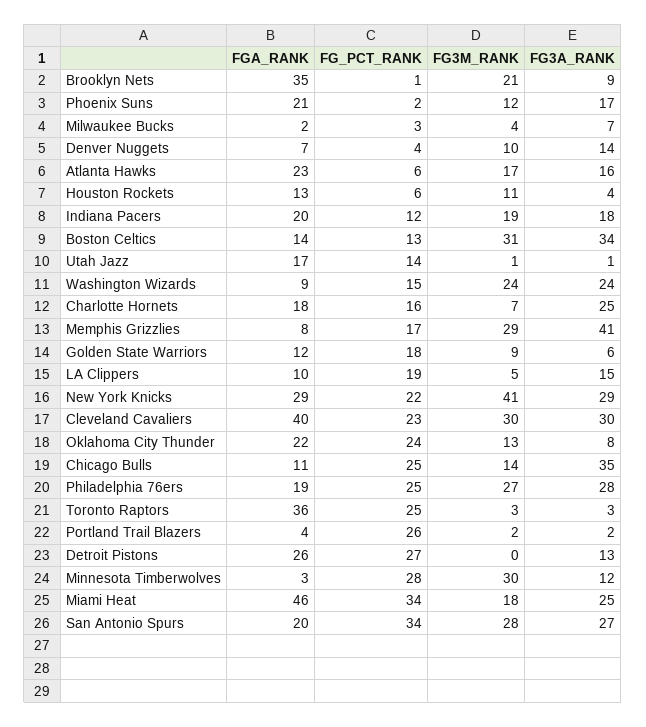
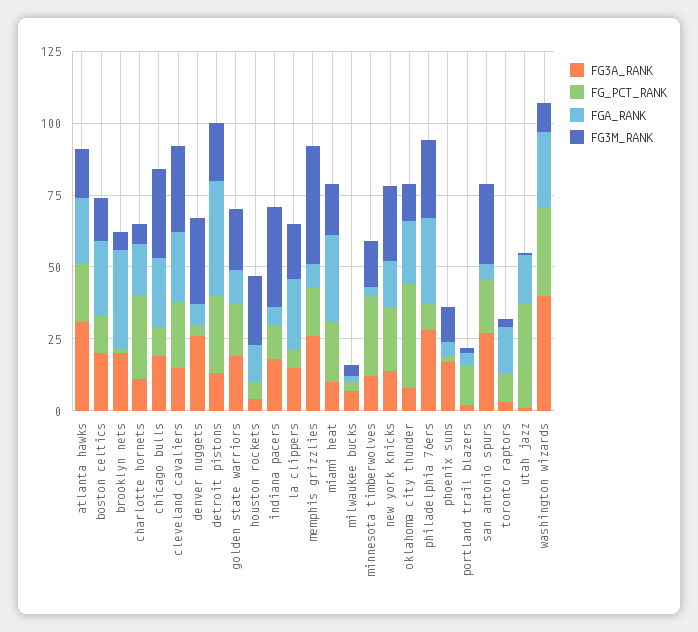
  {
    "FGA_RANK": {
      "Brooklyn Nets": 35,
-     "Phoenix Suns": 21,
+     "Phoenix Suns": 5,
      "Milwaukee Bucks": 2,
      "Denver Nuggets": 7,
      "Atlanta Hawks": 23,
      "Houston Rockets": 13,
-     "Indiana Pacers": 20,
+     "Indiana Pacers": 5,
-     "Boston Celtics": 14,
+     "Boston Celtics": 25,
      "Utah Jazz": 17,
-     "Washington Wizards": 9,
+     "Washington Wizards": 25,
      "Charlotte Hornets": 18,
      "Memphis Grizzlies": 8,
      "Golden State Warriors": 12,
-     "LA Clippers": 10,
+     "LA Clippers": 25,
-     "New York Knicks": 29,
+     "New York Knicks": 15,
-     "Cleveland Cavaliers": 40,
+     "Cleveland Cavaliers": 25,
      "Oklahoma City Thunder": 22,
-     "Chicago Bulls": 11,
+     "Chicago Bulls": 25,
-     "Philadelphia 76ers": 19,
+     "Philadelphia 76ers": 30,
-     "Toronto Raptors": 36,
+     "Toronto Raptors": 15,
      "Portland Trail Blazers": 4,
-     "Detroit Pistons": 26,
+     "Detroit Pistons": 40,
      "Minnesota Timberwolves": 3,
-     "Miami Heat": 46,
+     "Miami Heat": 30,
-     "San Antonio Spurs": 20
+     "San Antonio Spurs": 5
    },
    "FG_PCT_RANK": {
      "Brooklyn Nets": 1,
      "Phoenix Suns": 2,
      "Milwaukee Bucks": 3,
      "Denver Nuggets": 4,
-     "Atlanta Hawks": 6,
+     "Atlanta Hawks": 20,
      "Houston Rockets": 6,
      "Indiana Pacers": 12,
      "Boston Celtics": 13,
-     "Utah Jazz": 14,
+     "Utah Jazz": 35,
-     "Washington Wizards": 15,
+     "Washington Wizards": 30,
-     "Charlotte Hornets": 16,
+     "Charlotte Hornets": 30,
      "Memphis Grizzlies": 17,
      "Golden State Warriors": 18,
-     "LA Clippers": 19,
+     "LA Clippers": 5,
      "New York Knicks": 22,
      "Cleveland Cavaliers": 23,
-     "Oklahoma City Thunder": 24,
+     "Oklahoma City Thunder": 35,
-     "Chicago Bulls": 25,
+     "Chicago Bulls": 10,
-     "Philadelphia 76ers": 25,
+     "Philadelphia 76ers": 10,
-     "Toronto Raptors": 25,
+     "Toronto Raptors": 10,
-     "Portland Trail Blazers": 26,
+     "Portland Trail Blazers": 15,
      "Detroit Pistons": 27,
      "Minnesota Timberwolves": 28,
-     "Miami Heat": 34,
+     "Miami Heat": 20,
-     "San Antonio Spurs": 34
+     "San Antonio Spurs": 20
    },
    "FG3M_RANK": {
-     "Brooklyn Nets": 21,
+     "Brooklyn Nets": 5,
      "Phoenix Suns": 12,
      "Milwaukee Bucks": 4,
-     "Denver Nuggets": 10,
+     "Denver Nuggets": 30,
      "Atlanta Hawks": 17,
-     "Houston Rockets": 11,
+     "Houston Rockets": 25,
-     "Indiana Pacers": 19,
+     "Indiana Pacers": 35,
-     "Boston Celtics": 31,
+     "Boston Celtics": 15,
      "Utah Jazz": 1,
-     "Washington Wizards": 24,
+     "Washington Wizards": 10,
      "Charlotte Hornets": 7,
-     "Memphis Grizzlies": 29,
+     "Memphis Grizzlies": 40,
-     "Golden State Warriors": 9,
+     "Golden State Warriors": 20,
-     "LA Clippers": 5,
+     "LA Clippers": 20,
-     "New York Knicks": 41,
+     "New York Knicks": 25,
      "Cleveland Cavaliers": 30,
      "Oklahoma City Thunder": 13,
-     "Chicago Bulls": 14,
+     "Chicago Bulls": 30,
      "Philadelphia 76ers": 27,
      "Toronto Raptors": 3,
      "Portland Trail Blazers": 2,
-     "Detroit Pistons": 0,
+     "Detroit Pistons": 20,
-     "Minnesota Timberwolves": 30,
+     "Minnesota Timberwolves": 15,
      "Miami Heat": 18,
      "San Antonio Spurs": 28
    },
    "FG3A_RANK": {
-     "Brooklyn Nets": 9,
+     "Brooklyn Nets": 20,
      "Phoenix Suns": 17,
      "Milwaukee Bucks": 7,
-     "Denver Nuggets": 14,
+     "Denver Nuggets": 25,
-     "Atlanta Hawks": 16,
+     "Atlanta Hawks": 30,
      "Houston Rockets": 4,
      "Indiana Pacers": 18,
-     "Boston Celtics": 34,
+     "Boston Celtics": 20,
      "Utah Jazz": 1,
-     "Washington Wizards": 24,
+     "Washington Wizards": 40,
-     "Charlotte Hornets": 25,
+     "Charlotte Hornets": 10,
-     "Memphis Grizzlies": 41,
+     "Memphis Grizzlies": 25,
-     "Golden State Warriors": 6,
+     "Golden State Warriors": 20,
      "LA Clippers": 15,
-     "New York Knicks": 29,
+     "New York Knicks": 15,
-     "Cleveland Cavaliers": 30,
+     "Cleveland Cavaliers": 15,
      "Oklahoma City Thunder": 8,
-     "Chicago Bulls": 35,
+     "Chicago Bulls": 20,
      "Philadelphia 76ers": 28,
      "Toronto Raptors": 3,
      "Portland Trail Blazers": 2,
      "Detroit Pistons": 13,
      "Minnesota Timberwolves": 12,
-     "Miami Heat": 25,
+     "Miami Heat": 10,
      "San Antonio Spurs": 27
    }
  }

